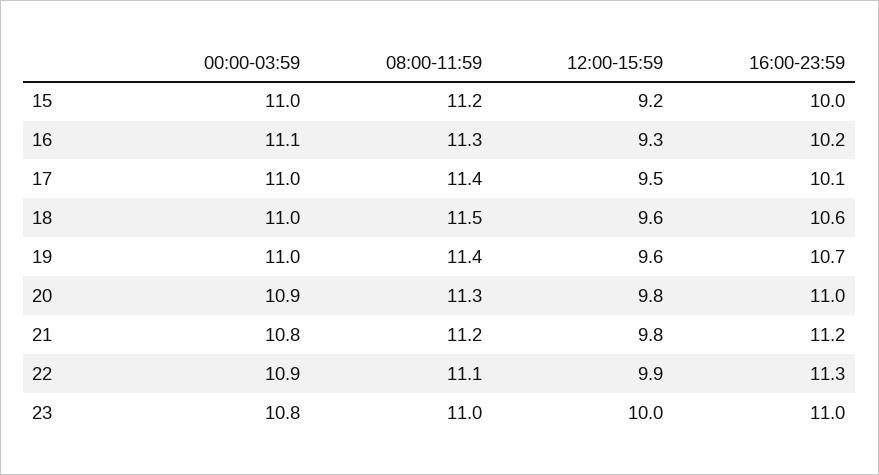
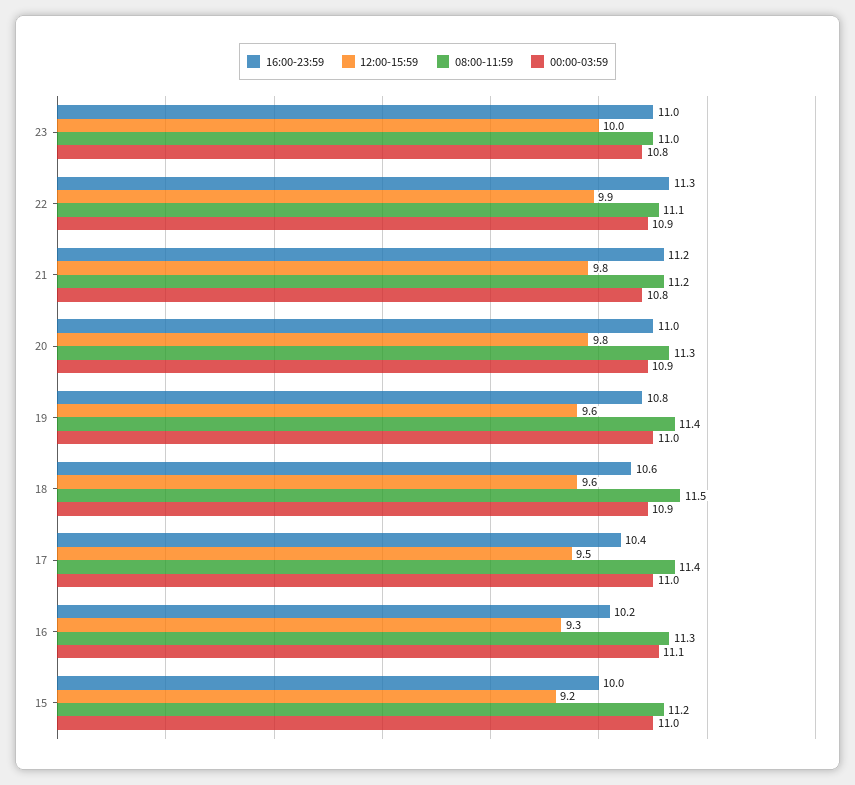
  {
    "00:00-03:59": {
      "15": 11,
      "16": 11.1,
      "17": 11,
-     "18": 11,
+     "18": 10.9,
      "19": 11,
      "20": 10.9,
      "21": 10.8,
      "22": 10.9,
      "23": 10.8
    },
    "08:00-11:59": {
      "15": 11.2,
      "16": 11.3,
      "17": 11.4,
      "18": 11.5,
      "19": 11.4,
      "20": 11.3,
      "21": 11.2,
      "22": 11.1,
      "23": 11
    },
    "12:00-15:59": {
      "15": 9.2,
      "16": 9.3,
      "17": 9.5,
      "18": 9.6,
      "19": 9.6,
      "20": 9.8,
      "21": 9.8,
      "22": 9.9,
      "23": 10
    },
    "16:00-23:59": {
      "15": 10,
      "16": 10.2,
-     "17": 10.1,
+     "17": 10.4,
      "18": 10.6,
-     "19": 10.7,
+     "19": 10.8,
      "20": 11,
      "21": 11.2,
      "22": 11.3,
      "23": 11
    }
  }

